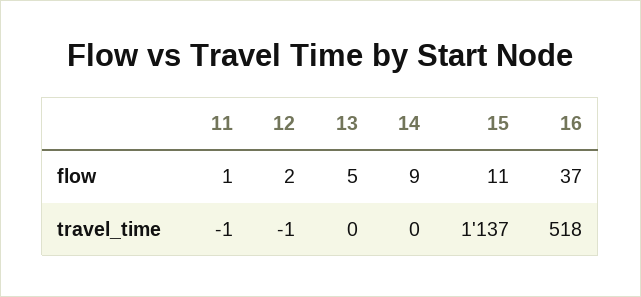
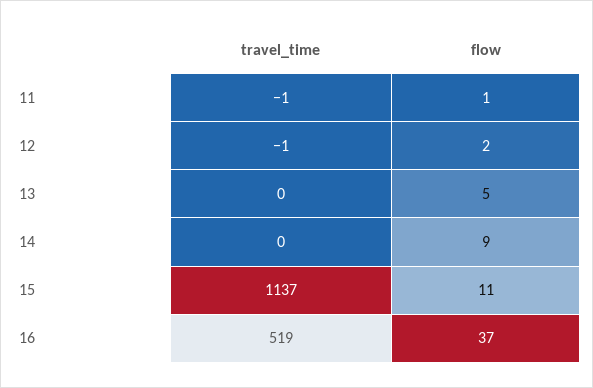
  {
    "11": {
      "flow": 1,
      "travel_time": -1
    },
    "12": {
      "flow": 2,
      "travel_time": -1
    },
    "13": {
      "flow": 5,
      "travel_time": 0
    },
    "14": {
      "flow": 9,
      "travel_time": 0
    },
    "15": {
      "flow": 11,
      "travel_time": 1137
    },
    "16": {
      "flow": 37,
-     "travel_time": 518
+     "travel_time": 519
    }
  }

